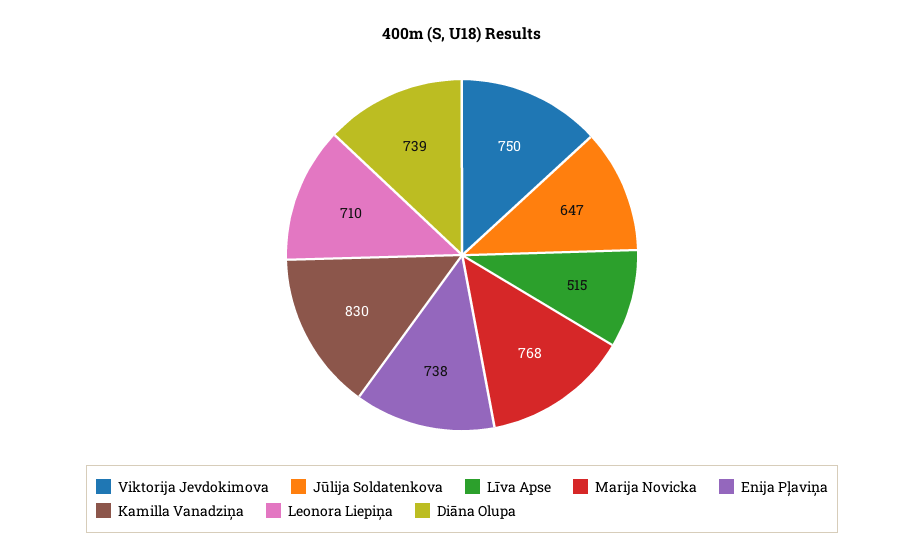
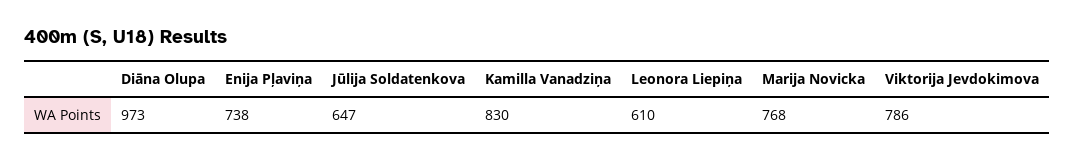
  {
-   "Viktorija Jevdokimova": 750,
+   "Viktorija Jevdokimova": 786,
    "Jūlija Soldatenkova": 647,
-   "Līva Apse": 515,
    "Marija Novicka": 768,
    "Enija Pļaviņa": 738,
    "Kamilla Vanadziņa": 830,
-   "Leonora Liepiņa": 710,
+   "Leonora Liepiņa": 610,
-   "Diāna Olupa": 739
+   "Diāna Olupa": 973
  }

